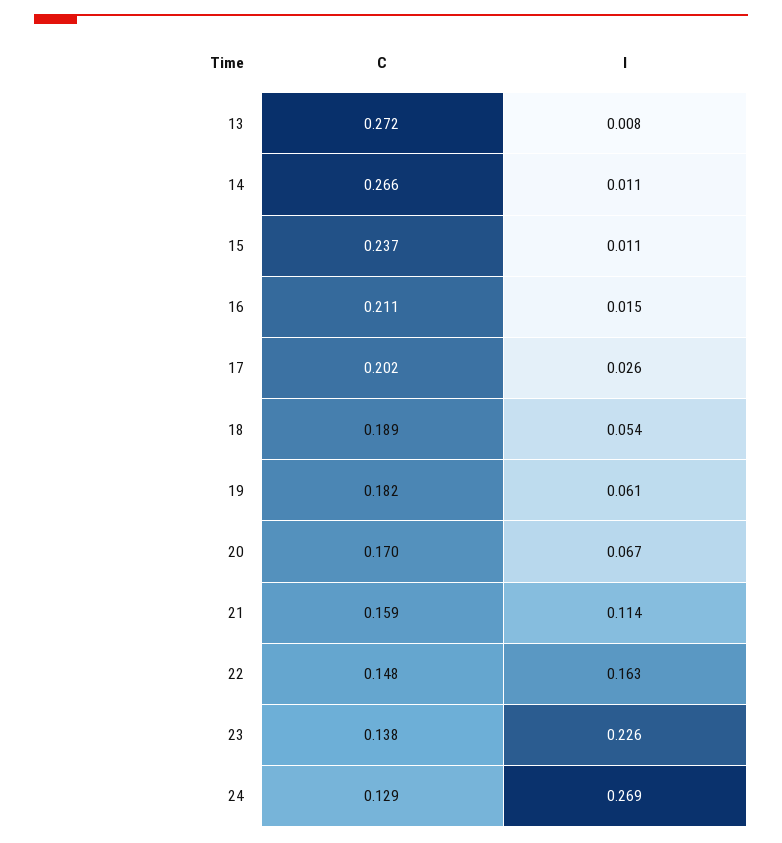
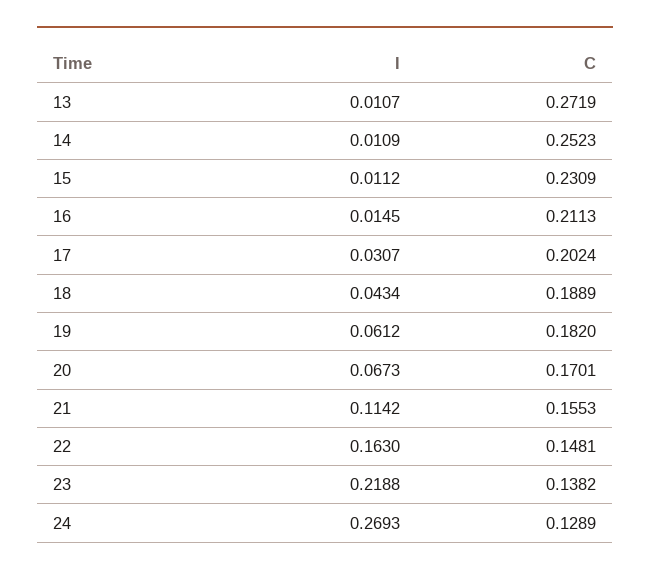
  {
    "C": {
      "13": 0.2719,
-     "14": 0.266,
+     "14": 0.2523,
-     "15": 0.237,
+     "15": 0.2309,
      "16": 0.2113,
      "17": 0.2024,
      "18": 0.1889,
      "19": 0.182,
      "20": 0.1701,
-     "21": 0.159,
+     "21": 0.1553,
      "22": 0.1481,
      "23": 0.1382,
      "24": 0.1289
    },
    "I": {
-     "13": 0.008,
+     "13": 0.0107,
      "14": 0.0109,
      "15": 0.0112,
      "16": 0.0145,
-     "17": 0.026,
+     "17": 0.0307,
-     "18": 0.054,
+     "18": 0.0434,
      "19": 0.0612,
      "20": 0.0673,
      "21": 0.1142,
      "22": 0.163,
-     "23": 0.226,
+     "23": 0.2188,
      "24": 0.2693
    }
  }

